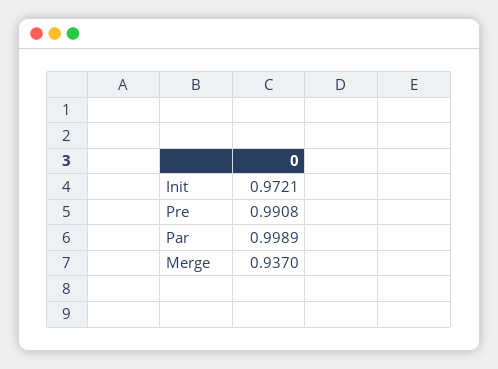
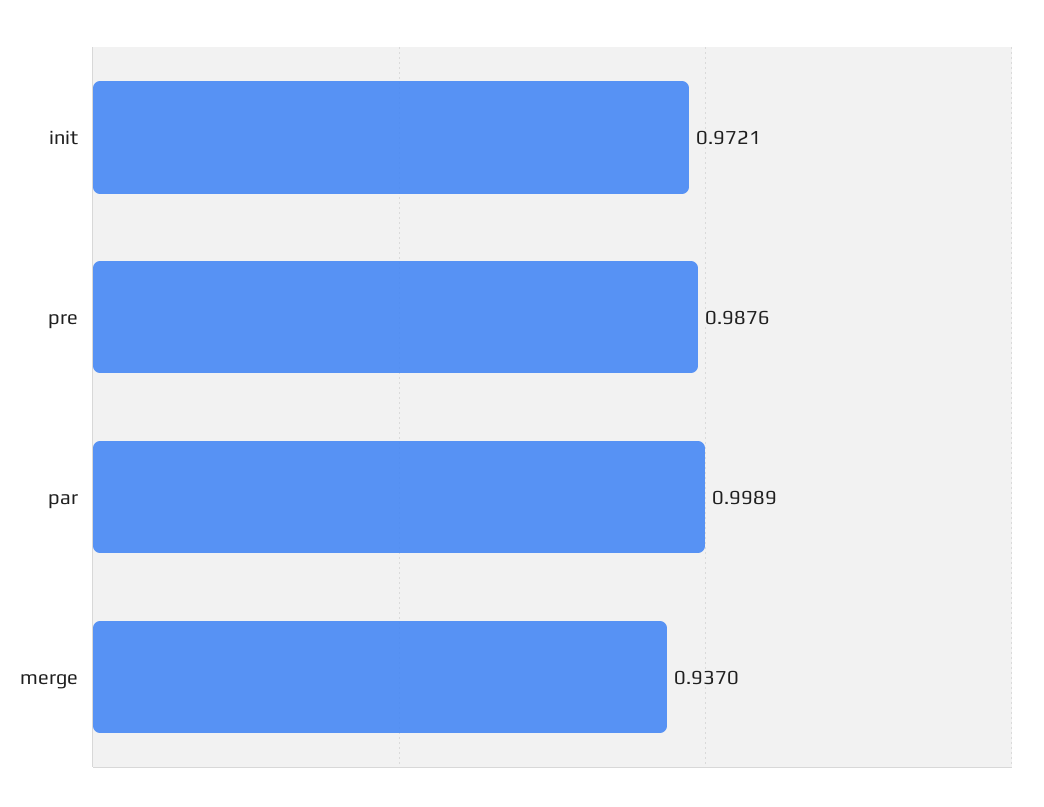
  {
    "Init": 0.9721,
-   "Pre": 0.9908,
+   "Pre": 0.9876,
    "Par": 0.9989,
    "Merge": 0.937
  }

